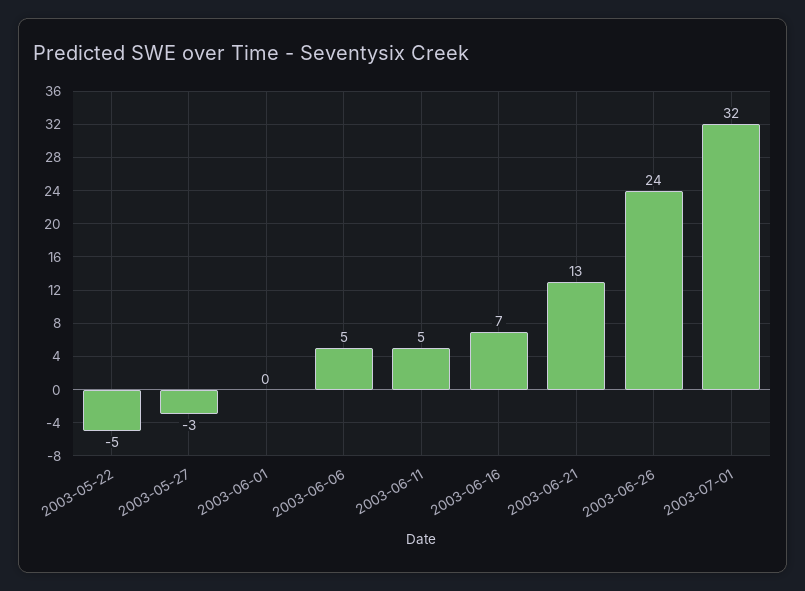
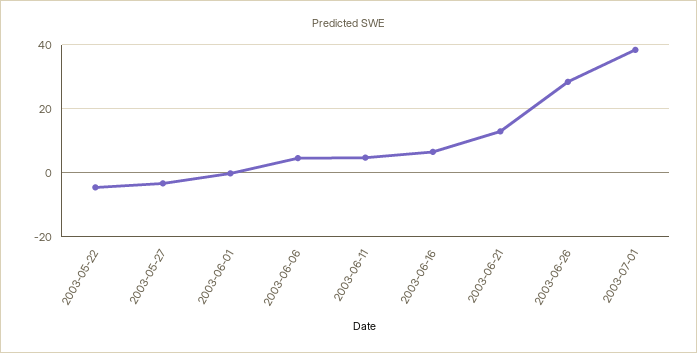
  {
    "2003-05-22": -5,
    "2003-05-27": -3,
    "2003-06-01": 0,
    "2003-06-06": 5,
    "2003-06-11": 5,
    "2003-06-16": 7,
    "2003-06-21": 13,
-   "2003-06-26": 24,
+   "2003-06-26": 28,
-   "2003-07-01": 32
+   "2003-07-01": 38
  }

